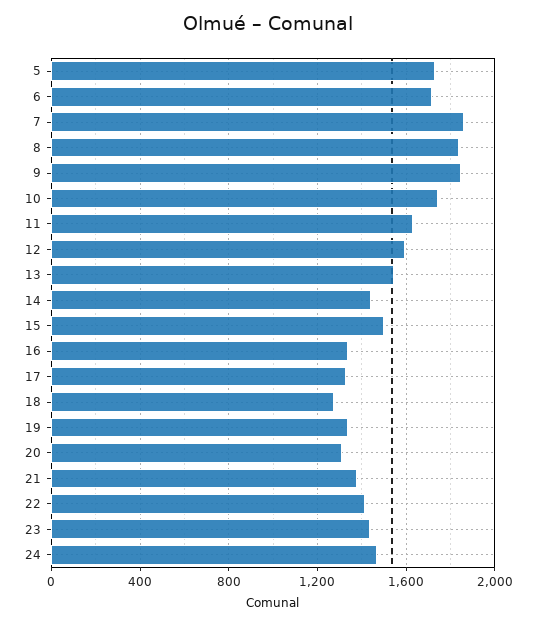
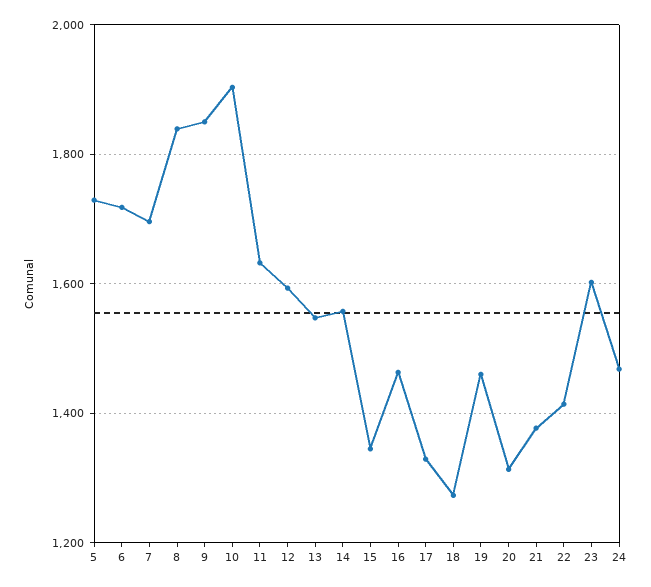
  {
    "5": 1720,
    "6": 1720,
-   "7": 1850,
+   "7": 1700,
    "8": 1840,
    "9": 1860,
-   "10": 1750,
+   "10": 1900,
    "11": 1640,
    "12": 1600,
    "13": 1540,
-   "14": 1450,
+   "14": 1560,
-   "15": 1500,
+   "15": 1340,
-   "16": 1350,
+   "16": 1460,
    "17": 1320,
    "18": 1280,
-   "19": 1350,
+   "19": 1460,
    "20": 1320,
    "21": 1380,
    "22": 1420,
-   "23": 1450,
+   "23": 1600,
    "24": 1460
  }

